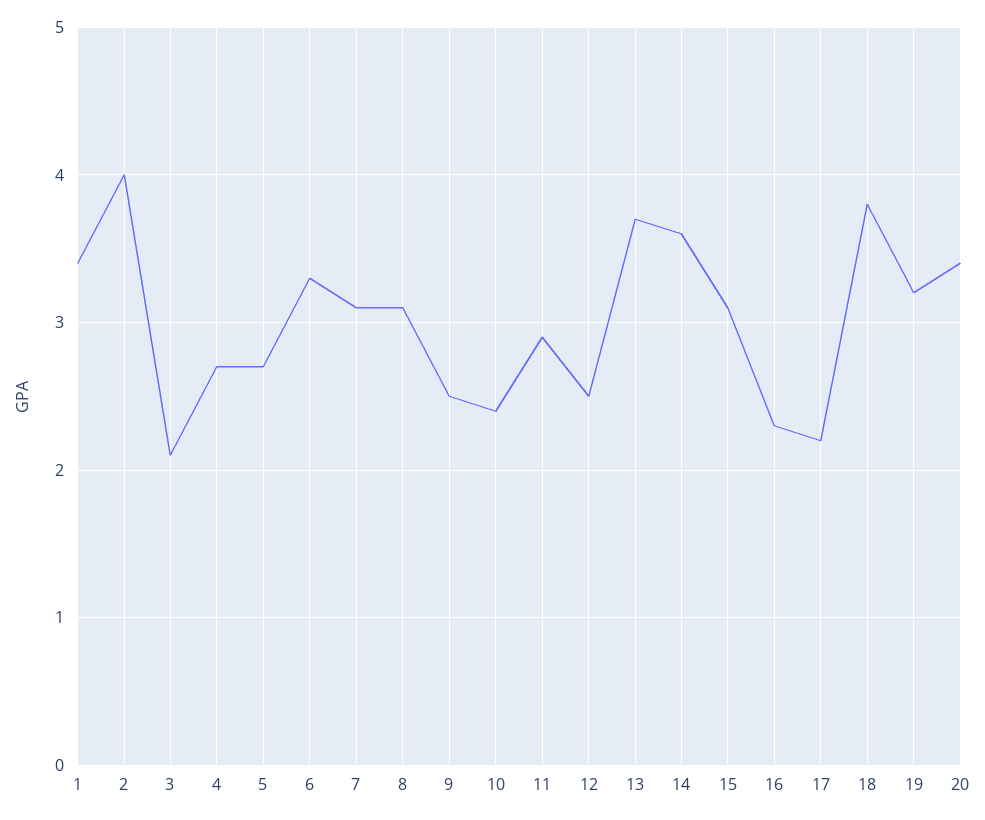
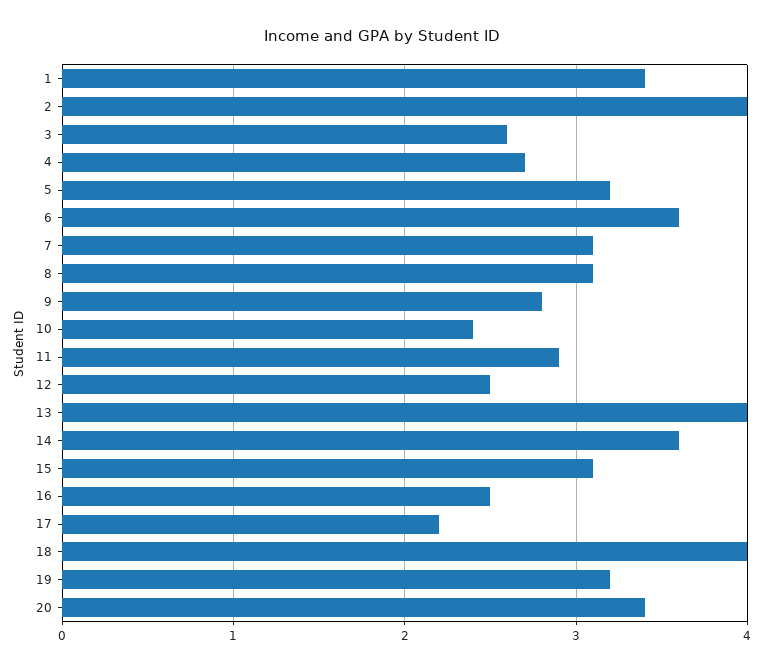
  {
    "1": 3.4,
    "2": 4,
-   "3": 2.1,
+   "3": 2.6,
    "4": 2.7,
-   "5": 2.7,
+   "5": 3.2,
-   "6": 3.3,
+   "6": 3.6,
    "7": 3.1,
    "8": 3.1,
-   "9": 2.5,
+   "9": 2.8,
    "10": 2.4,
    "11": 2.9,
    "12": 2.5,
-   "13": 3.7,
+   "13": 4,
    "14": 3.6,
    "15": 3.1,
-   "16": 2.3,
+   "16": 2.5,
    "17": 2.2,
-   "18": 3.8,
+   "18": 4,
    "19": 3.2,
    "20": 3.4
  }

